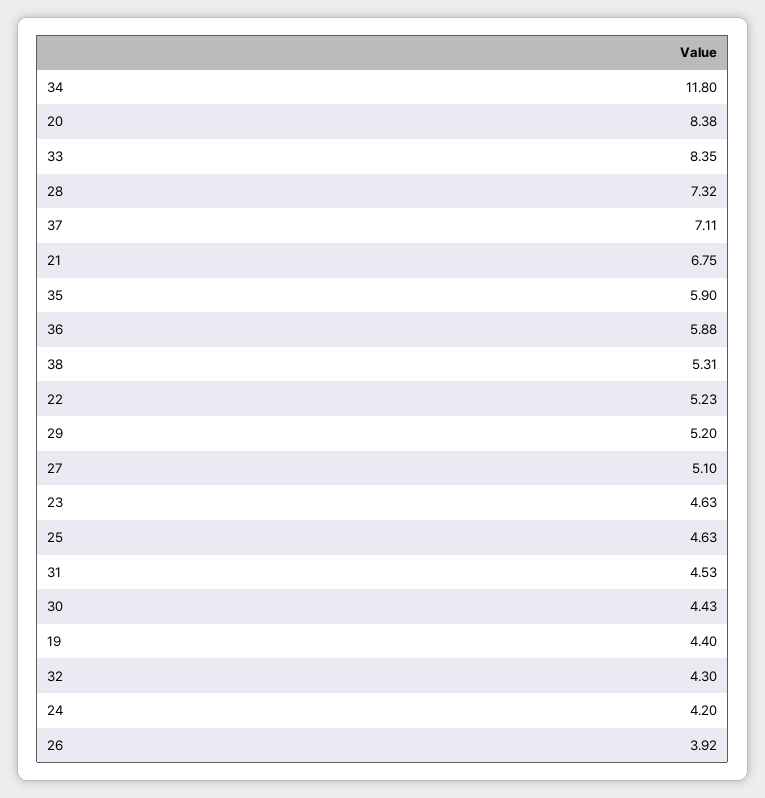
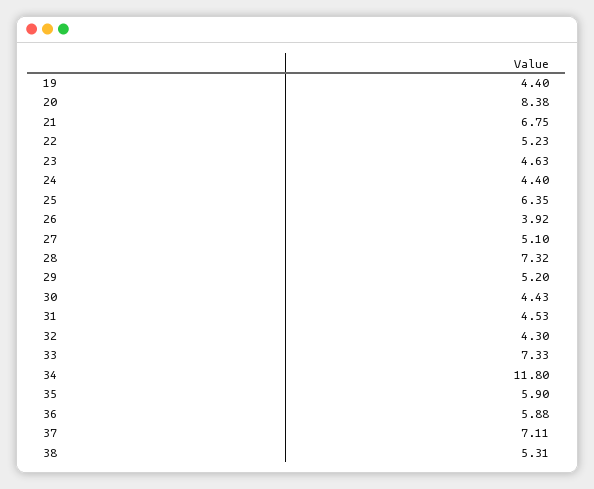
  {
    "34": 11.8,
    "20": 8.38,
-   "33": 8.35,
+   "33": 7.33,
    "28": 7.32,
    "37": 7.11,
    "21": 6.75,
    "35": 5.9,
    "36": 5.88,
    "38": 5.31,
    "22": 5.23,
    "29": 5.2,
    "27": 5.1,
    "23": 4.63,
-   "25": 4.63,
+   "25": 6.35,
    "31": 4.53,
    "30": 4.43,
    "19": 4.4,
    "32": 4.3,
-   "24": 4.2,
+   "24": 4.4,
    "26": 3.92
  }

